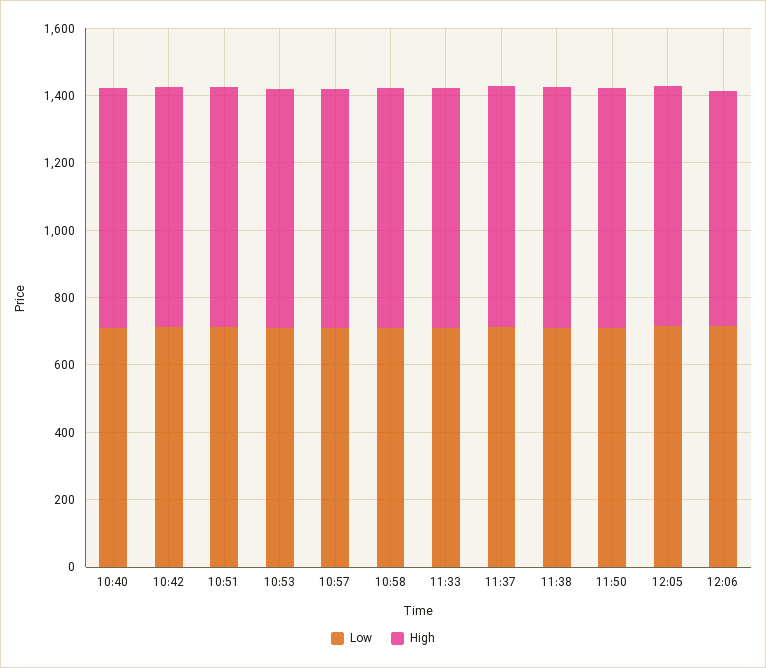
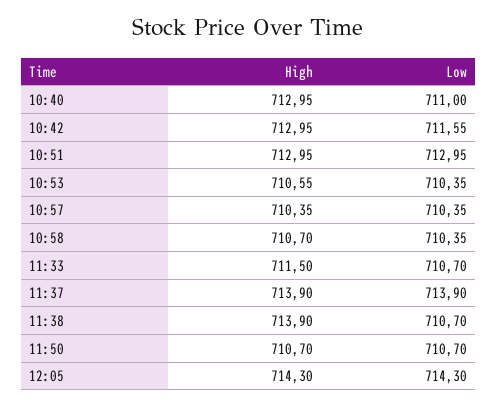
  {
    "Low": {
      "10:40": 711,
      "10:42": 711.55,
      "10:51": 712.95,
      "10:53": 710.35,
      "10:57": 710.35,
      "10:58": 710.35,
      "11:33": 710.7,
      "11:37": 713.9,
      "11:38": 710.7,
      "11:50": 710.7,
-     "12:05": 714.3,
+     "12:05": 714.3
-     "12:06": 700
    },
    "High": {
      "10:40": 712.95,
      "10:42": 712.95,
      "10:51": 712.95,
      "10:53": 710.55,
      "10:57": 710.35,
      "10:58": 710.7,
      "11:33": 711.5,
      "11:37": 713.9,
      "11:38": 713.9,
      "11:50": 710.7,
-     "12:05": 714.3,
+     "12:05": 714.3
-     "12:06": 700
    }
  }

